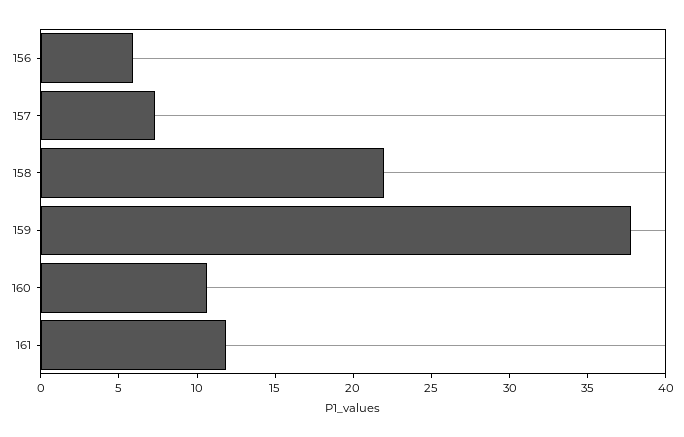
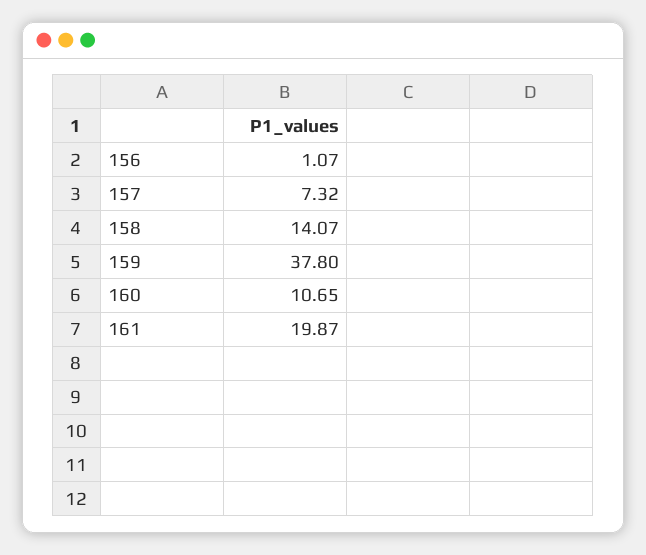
  {
-   "156": 6,
+   "156": 1.07,
    "157": 7.32,
-   "158": 22,
+   "158": 14.07,
    "159": 37.8,
    "160": 10.65,
-   "161": 12
+   "161": 19.87
  }

